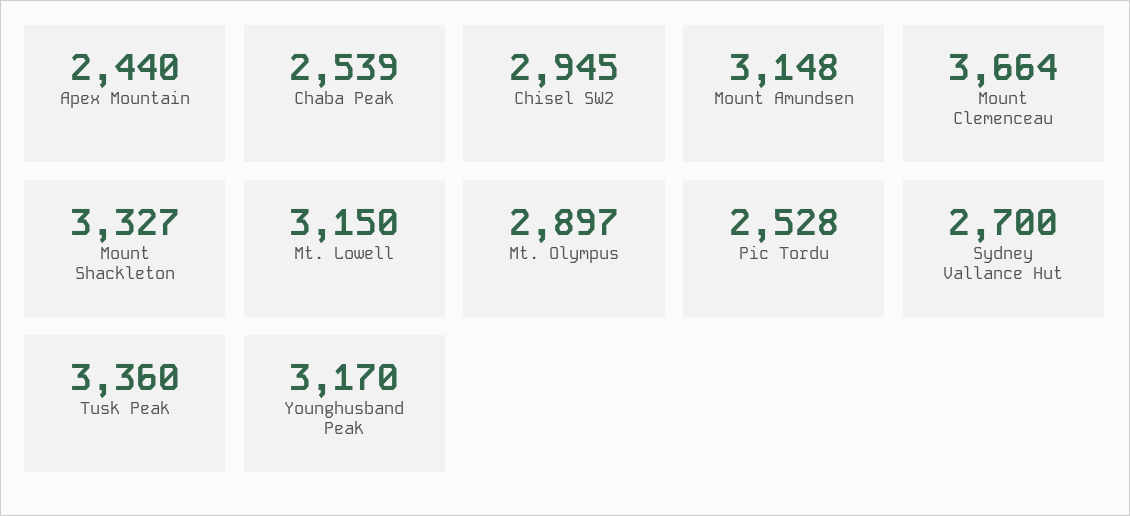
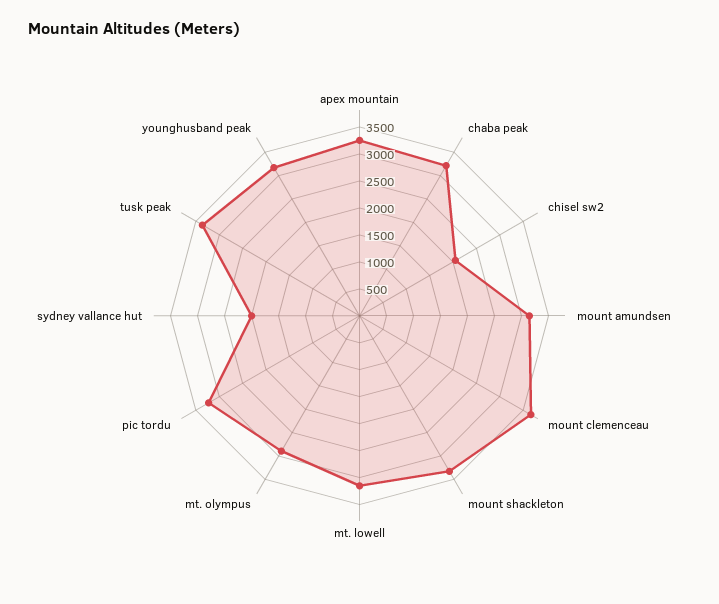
  {
-   "Apex Mountain": 2440,
+   "Apex Mountain": 3250,
-   "Chaba Peak": 2539,
+   "Chaba Peak": 3250,
-   "Chisel SW2": 2945,
+   "Chisel SW2": 2000,
    "Mount Amundsen": 3148,
    "Mount Clemenceau": 3664,
    "Mount Shackleton": 3327,
    "Mt. Lowell": 3150,
    "Mt. Olympus": 2897,
-   "Pic Tordu": 2528,
+   "Pic Tordu": 3250,
-   "Sydney Vallance Hut": 2700,
+   "Sydney Vallance Hut": 2000,
    "Tusk Peak": 3360,
    "Younghusband Peak": 3170
  }

